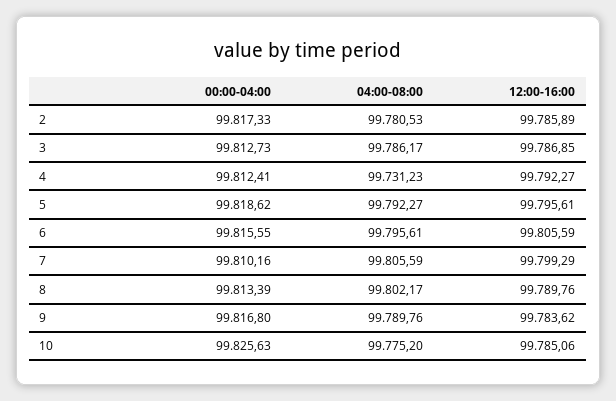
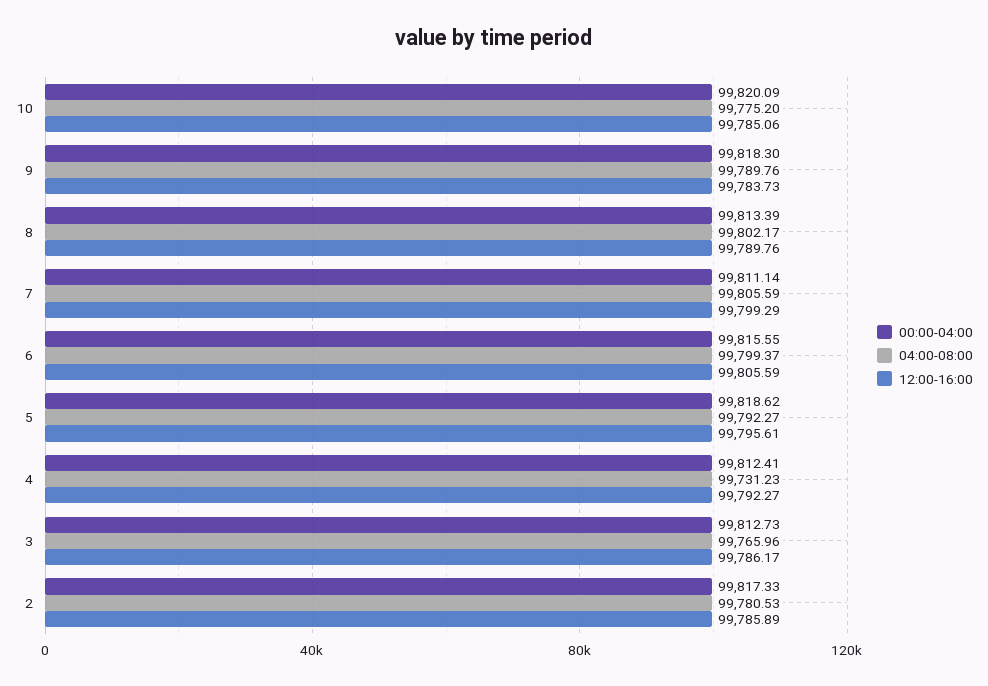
  {
    "00:00-04:00": {
      "2": 99817.33,
      "3": 99812.73,
      "4": 99812.41,
      "5": 99818.62,
      "6": 99815.55,
-     "7": 99810.16,
+     "7": 99811.14,
      "8": 99813.39,
-     "9": 99816.8,
+     "9": 99818.3,
-     "10": 99825.63
+     "10": 99820.09
    },
    "04:00-08:00": {
      "2": 99780.53,
-     "3": 99786.17,
+     "3": 99765.96,
      "4": 99731.23,
      "5": 99792.27,
-     "6": 99795.61,
+     "6": 99799.37,
      "7": 99805.59,
      "8": 99802.17,
      "9": 99789.76,
      "10": 99775.2
    },
    "12:00-16:00": {
      "2": 99785.89,
-     "3": 99786.85,
+     "3": 99786.17,
      "4": 99792.27,
      "5": 99795.61,
      "6": 99805.59,
      "7": 99799.29,
      "8": 99789.76,
-     "9": 99783.62,
+     "9": 99783.73,
      "10": 99785.06
    }
  }

